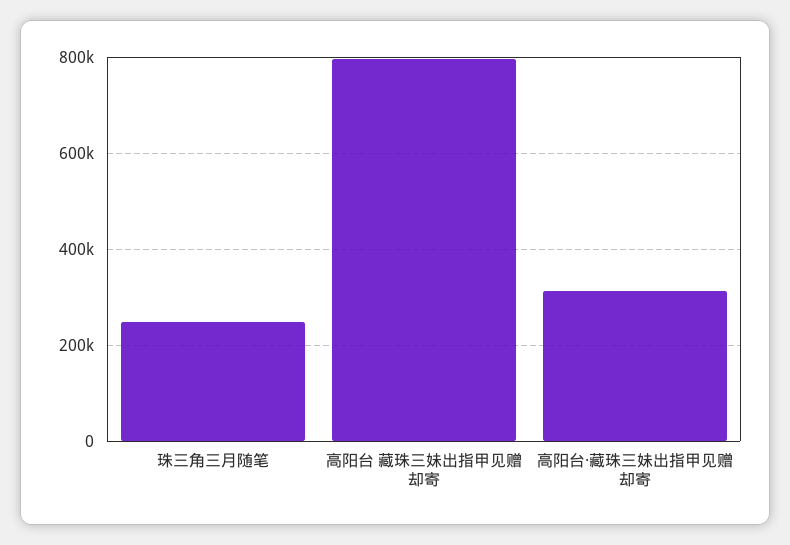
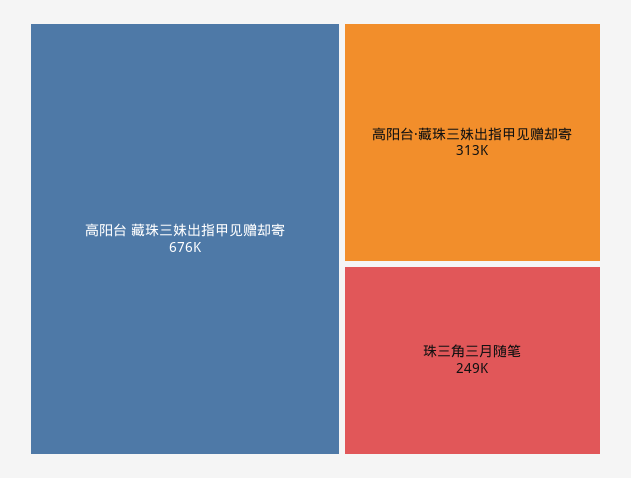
  {
    "珠三角三月随笔": 249000,
-   "高阳台 藏珠三妹出指甲见赠却寄": 800000,
+   "高阳台 藏珠三妹出指甲见赠却寄": 676000,
    "高阳台·藏珠三妹出指甲见赠却寄": 313000
  }

